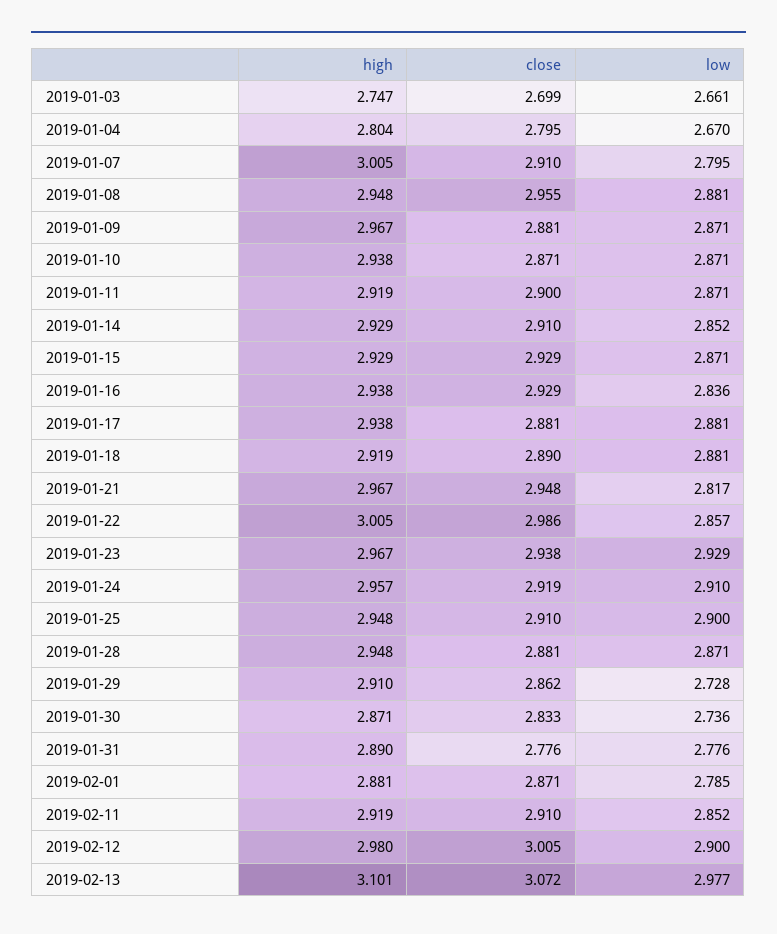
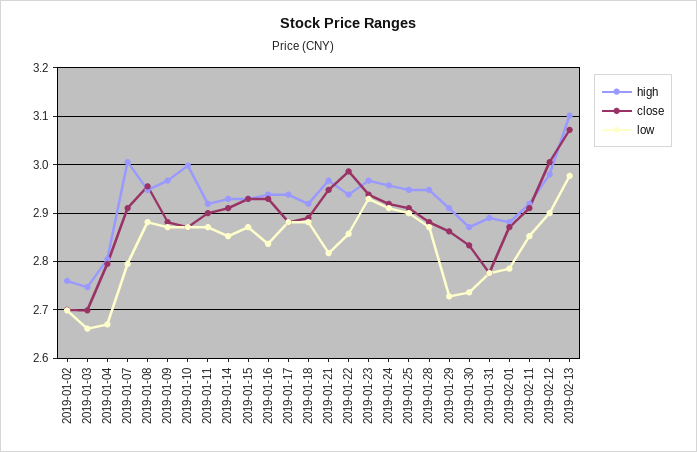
  {
    "high": {
      "2019-01-03": 2.747,
      "2019-01-04": 2.804,
      "2019-01-07": 3.005,
      "2019-01-08": 2.948,
      "2019-01-09": 2.967,
-     "2019-01-10": 2.938,
+     "2019-01-10": 3,
      "2019-01-11": 2.919,
      "2019-01-14": 2.929,
      "2019-01-15": 2.929,
      "2019-01-16": 2.938,
      "2019-01-17": 2.938,
      "2019-01-18": 2.919,
      "2019-01-21": 2.967,
-     "2019-01-22": 3.005,
+     "2019-01-22": 2.94,
      "2019-01-23": 2.967,
      "2019-01-24": 2.957,
      "2019-01-25": 2.948,
      "2019-01-28": 2.948,
      "2019-01-29": 2.91,
      "2019-01-30": 2.871,
      "2019-01-31": 2.89,
      "2019-02-01": 2.881,
      "2019-02-11": 2.919,
      "2019-02-12": 2.98,
-     "2019-02-13": 3.101
+     "2019-02-13": 3.101,
+     "2019-01-02": 2.76
    },
    "close": {
      "2019-01-03": 2.699,
      "2019-01-04": 2.795,
      "2019-01-07": 2.91,
      "2019-01-08": 2.955,
      "2019-01-09": 2.881,
      "2019-01-10": 2.871,
      "2019-01-11": 2.9,
      "2019-01-14": 2.91,
      "2019-01-15": 2.929,
      "2019-01-16": 2.929,
      "2019-01-17": 2.881,
      "2019-01-18": 2.89,
      "2019-01-21": 2.948,
      "2019-01-22": 2.986,
      "2019-01-23": 2.938,
      "2019-01-24": 2.919,
      "2019-01-25": 2.91,
      "2019-01-28": 2.881,
      "2019-01-29": 2.862,
      "2019-01-30": 2.833,
      "2019-01-31": 2.776,
      "2019-02-01": 2.871,
      "2019-02-11": 2.91,
      "2019-02-12": 3.005,
-     "2019-02-13": 3.072
+     "2019-02-13": 3.072,
+     "2019-01-02": 2.7
    },
    "low": {
      "2019-01-03": 2.661,
      "2019-01-04": 2.67,
      "2019-01-07": 2.795,
      "2019-01-08": 2.881,
      "2019-01-09": 2.871,
      "2019-01-10": 2.871,
      "2019-01-11": 2.871,
      "2019-01-14": 2.852,
      "2019-01-15": 2.871,
      "2019-01-16": 2.836,
      "2019-01-17": 2.881,
      "2019-01-18": 2.881,
      "2019-01-21": 2.817,
      "2019-01-22": 2.857,
      "2019-01-23": 2.929,
      "2019-01-24": 2.91,
      "2019-01-25": 2.9,
      "2019-01-28": 2.871,
      "2019-01-29": 2.728,
      "2019-01-30": 2.736,
      "2019-01-31": 2.776,
      "2019-02-01": 2.785,
      "2019-02-11": 2.852,
      "2019-02-12": 2.9,
-     "2019-02-13": 2.977
+     "2019-02-13": 2.977,
+     "2019-01-02": 2.7
    }
  }

